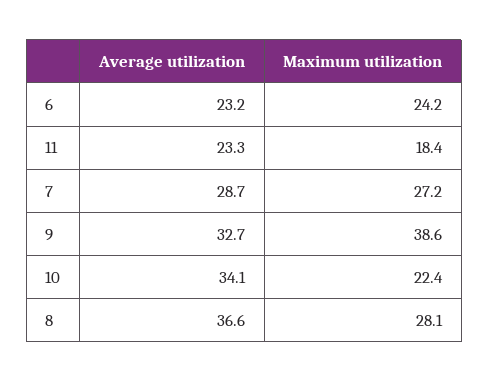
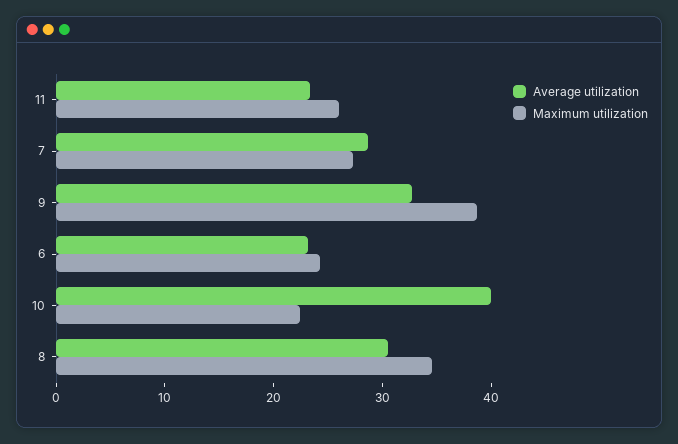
  {
    "Average utilization": {
      "6": 23.2,
      "11": 23.3,
      "7": 28.7,
      "9": 32.7,
-     "10": 34.1,
+     "10": 40,
-     "8": 36.6
+     "8": 30
    },
    "Maximum utilization": {
      "6": 24.2,
-     "11": 18.4,
+     "11": 26,
      "7": 27.2,
      "9": 38.6,
      "10": 22.4,
-     "8": 28.1
+     "8": 34
    }
  }

